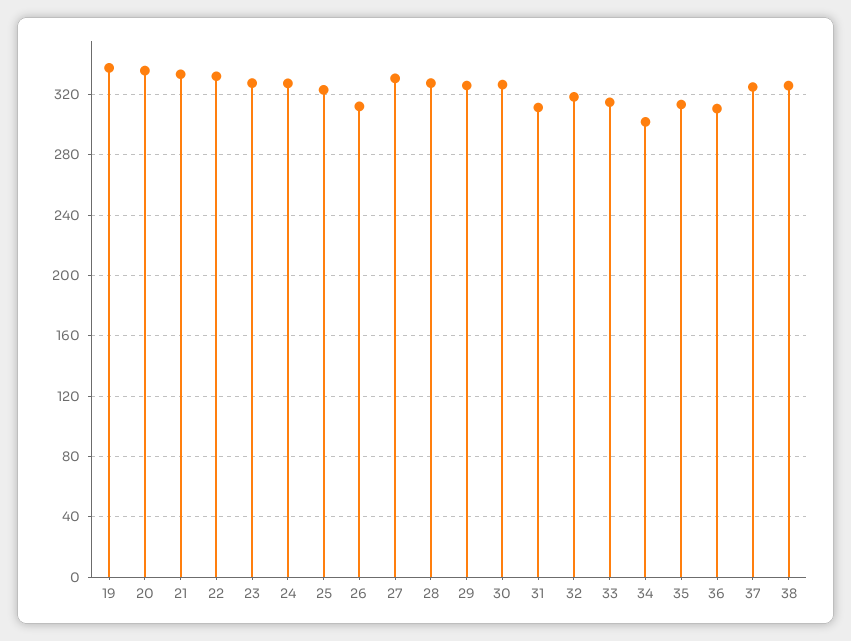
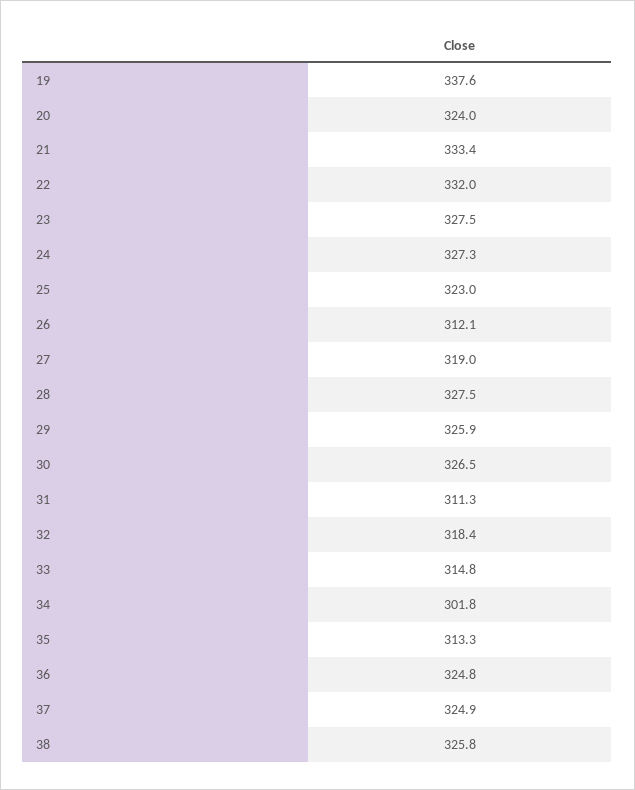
  {
    "19": 337.6,
-   "20": 335,
+   "20": 324,
    "21": 333.4,
    "22": 332,
    "23": 327.5,
    "24": 327.3,
    "25": 323,
    "26": 312.1,
-   "27": 330,
+   "27": 319,
    "28": 327.5,
    "29": 325.9,
    "30": 326.5,
    "31": 311.3,
    "32": 318.4,
    "33": 314.8,
    "34": 301.8,
    "35": 313.3,
-   "36": 310,
+   "36": 324.8,
    "37": 324.9,
    "38": 325.8
  }

